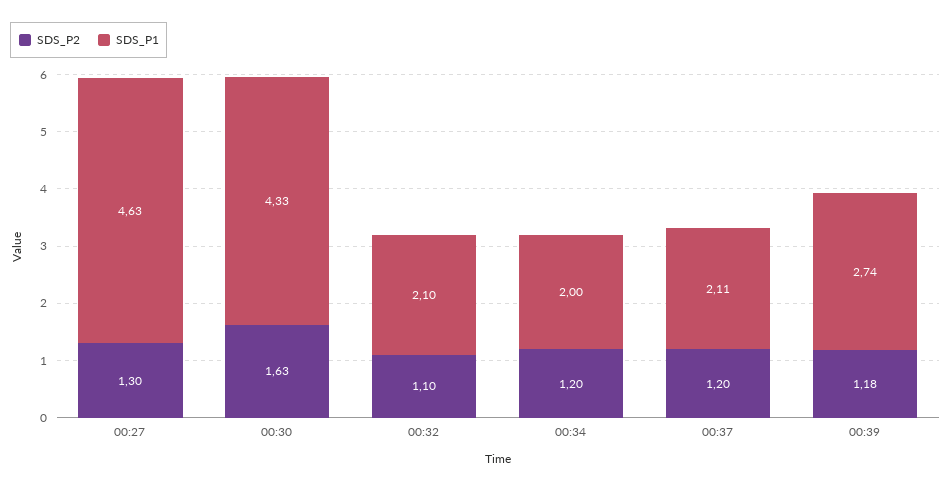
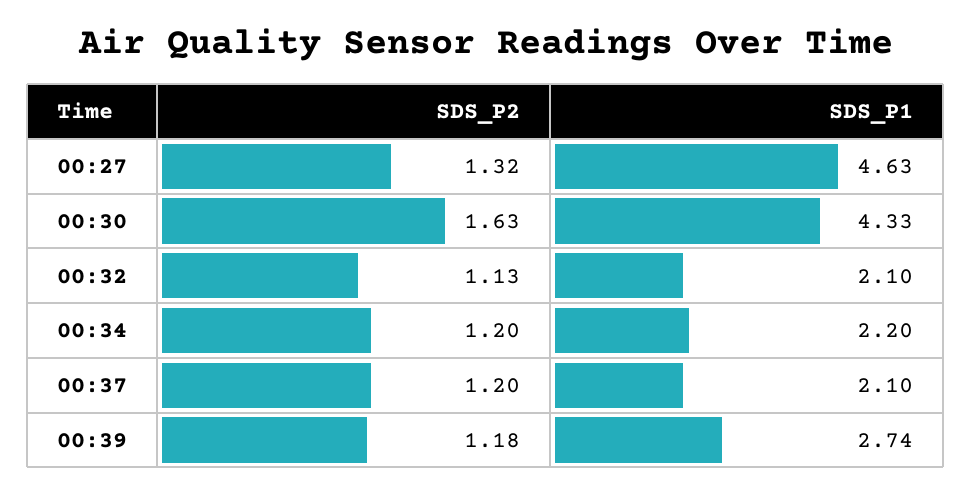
  {
    "SDS_P2": {
-     "00:27": 1.3,
+     "00:27": 1.32,
      "00:30": 1.63,
-     "00:32": 1.1,
+     "00:32": 1.13,
      "00:34": 1.2,
      "00:37": 1.2,
      "00:39": 1.18
    },
    "SDS_P1": {
      "00:27": 4.63,
      "00:30": 4.33,
      "00:32": 2.1,
-     "00:34": 2,
+     "00:34": 2.2,
-     "00:37": 2.11,
+     "00:37": 2.1,
      "00:39": 2.74
    }
  }

